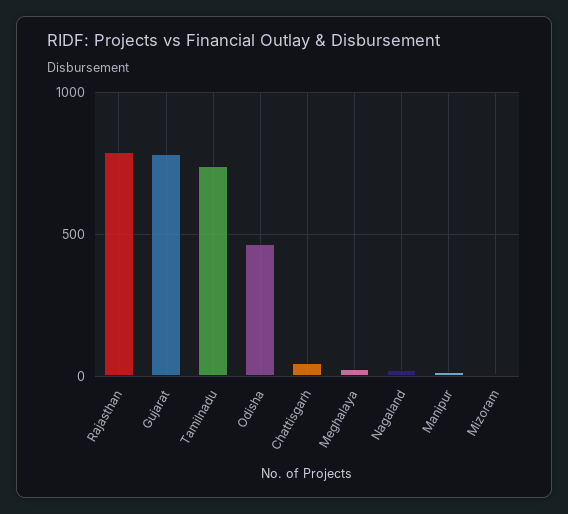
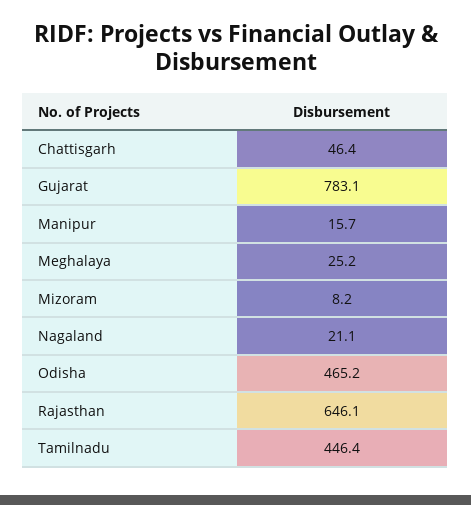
  {
-   "Rajasthan": 800,
+   "Rajasthan": 646.1,
    "Gujarat": 783.1,
-   "Tamilnadu": 750,
+   "Tamilnadu": 446.4,
    "Odisha": 465.2,
    "Chattisgarh": 46.4,
    "Meghalaya": 25.2,
    "Nagaland": 21.1,
    "Manipur": 15.7,
    "Mizoram": 8.2
  }

